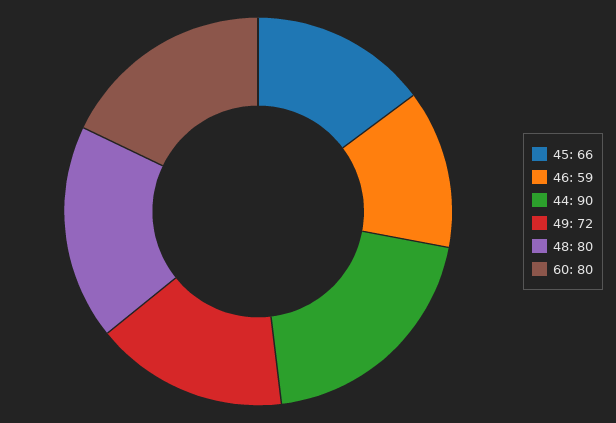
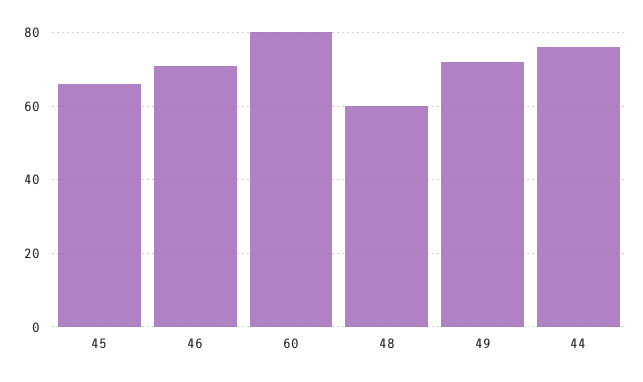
  {
    "45": 66,
-   "46": 59,
+   "46": 70,
-   "44": 90,
+   "44": 75,
    "49": 72,
-   "48": 80,
+   "48": 60,
    "60": 80
  }

